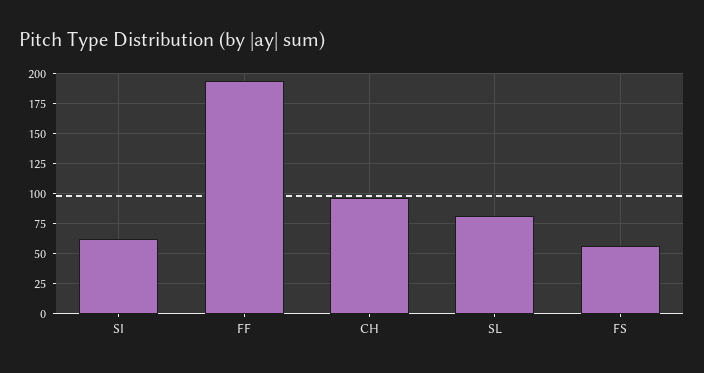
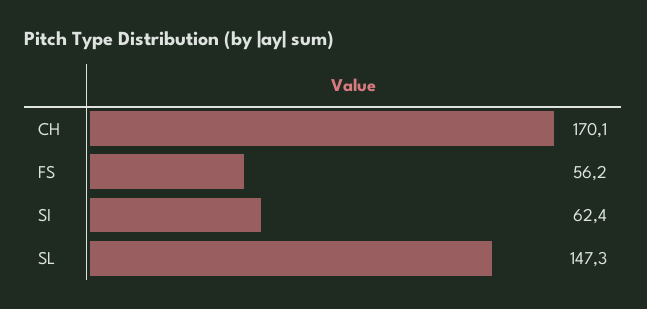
  {
    "SI": 62.4,
-   "FF": 200,
-   "CH": 100,
+   "CH": 170.1,
-   "SL": 75,
+   "SL": 147.3,
    "FS": 56.2
  }

